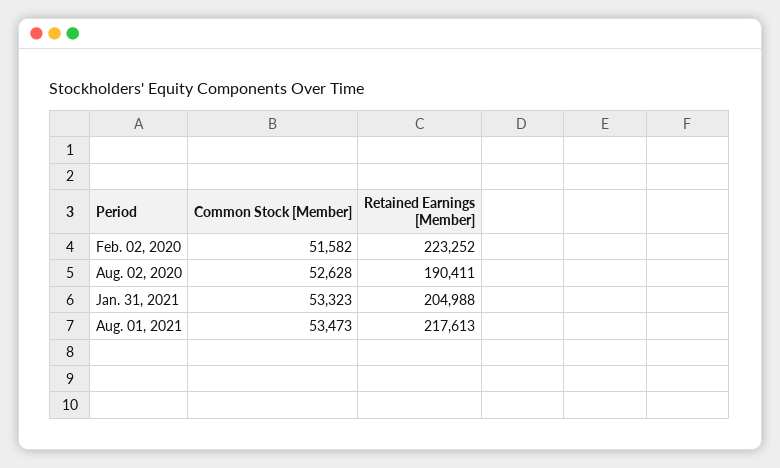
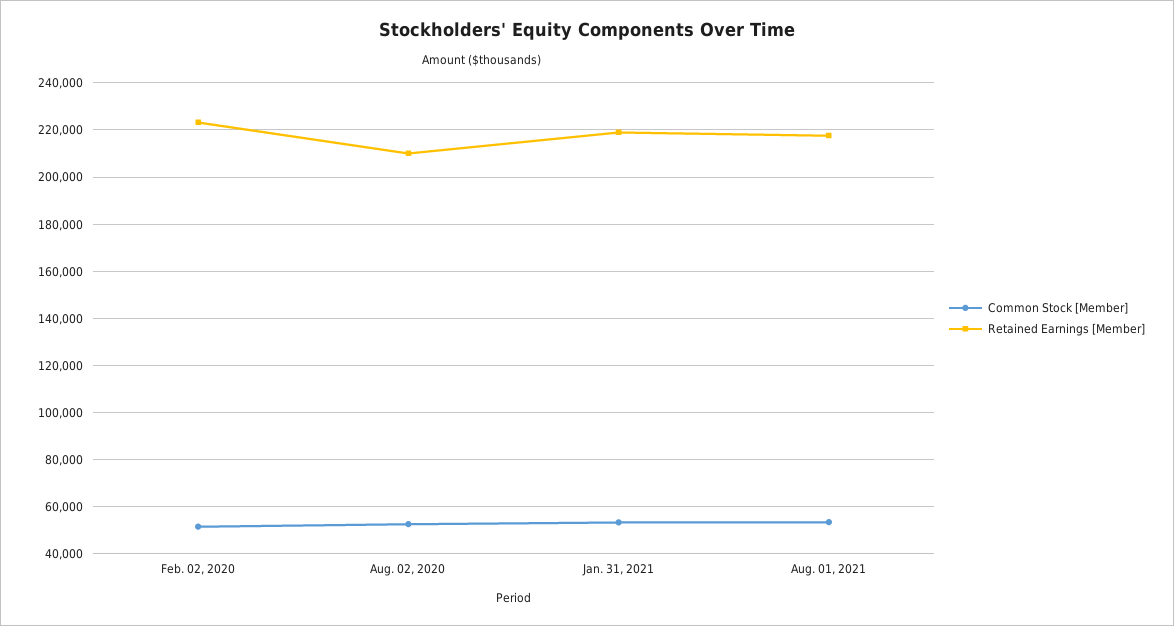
  {
    "Common Stock [Member]": {
      "Feb. 02, 2020": 51582,
      "Aug. 02, 2020": 52628,
      "Jan. 31, 2021": 53323,
      "Aug. 01, 2021": 53473
    },
    "Retained Earnings [Member]": {
      "Feb. 02, 2020": 223252,
-     "Aug. 02, 2020": 190411,
+     "Aug. 02, 2020": 210000,
-     "Jan. 31, 2021": 204988,
+     "Jan. 31, 2021": 220000,
      "Aug. 01, 2021": 217613
    }
  }

